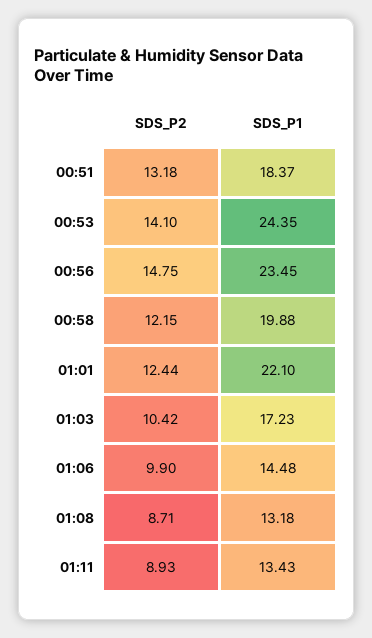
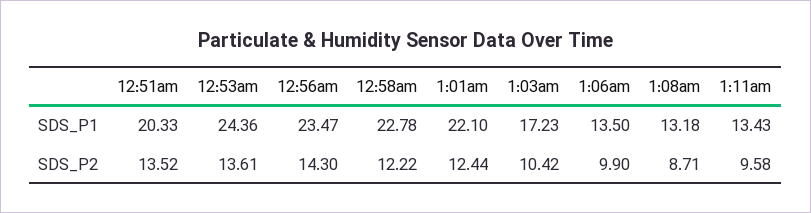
  {
    "SDS_P2": {
-     "00:51": 13.18,
+     "00:51": 13.52,
-     "00:53": 14.1,
+     "00:53": 13.61,
-     "00:56": 14.75,
+     "00:56": 14.3,
-     "00:58": 12.15,
+     "00:58": 12.22,
      "01:01": 12.44,
      "01:03": 10.42,
      "01:06": 9.9,
      "01:08": 8.71,
-     "01:11": 8.93
+     "01:11": 9.58
    },
    "SDS_P1": {
-     "00:51": 18.37,
+     "00:51": 20.33,
-     "00:53": 24.35,
+     "00:53": 24.36,
-     "00:56": 23.45,
+     "00:56": 23.47,
-     "00:58": 19.88,
+     "00:58": 22.78,
      "01:01": 22.1,
      "01:03": 17.23,
-     "01:06": 14.48,
+     "01:06": 13.5,
      "01:08": 13.18,
      "01:11": 13.43
    }
  }

